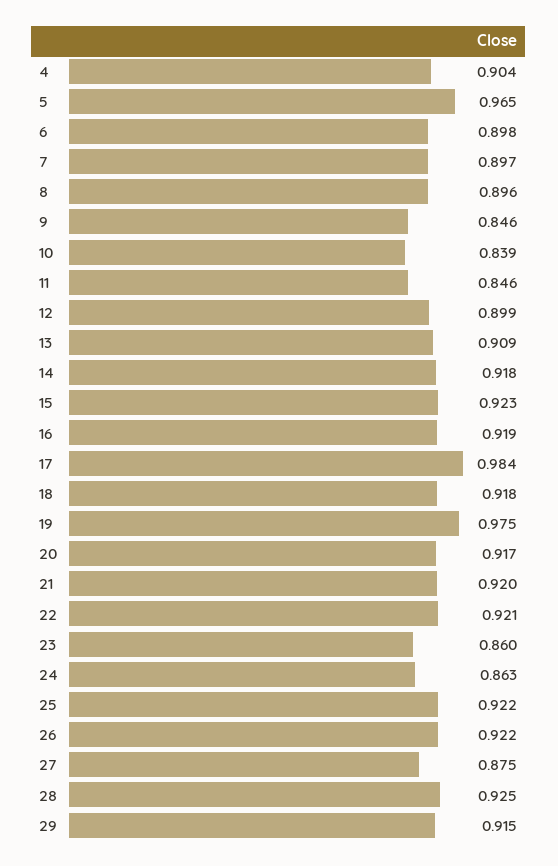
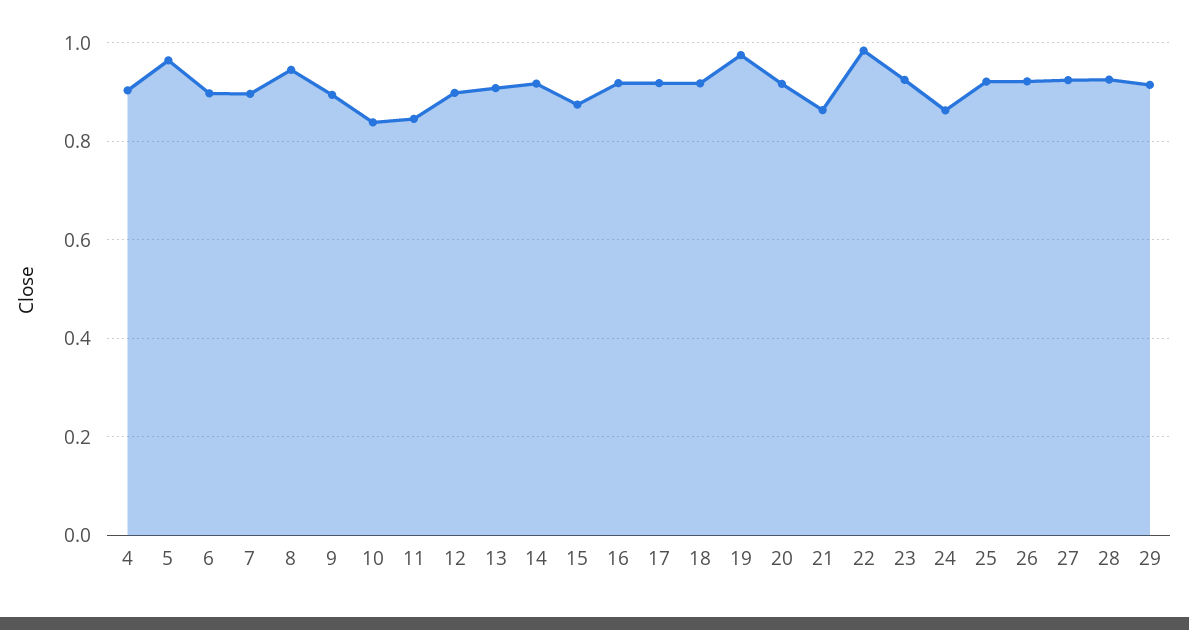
  {
    "4": 0.904,
    "5": 0.965,
    "6": 0.898,
    "7": 0.897,
-   "8": 0.896,
+   "8": 0.94,
-   "9": 0.846,
+   "9": 0.9,
    "10": 0.839,
    "11": 0.846,
    "12": 0.899,
    "13": 0.909,
    "14": 0.918,
-   "15": 0.923,
+   "15": 0.88,
    "16": 0.919,
-   "17": 0.984,
+   "17": 0.92,
    "18": 0.918,
    "19": 0.975,
    "20": 0.917,
-   "21": 0.92,
+   "21": 0.86,
-   "22": 0.921,
+   "22": 0.98,
-   "23": 0.86,
+   "23": 0.92,
    "24": 0.863,
    "25": 0.922,
    "26": 0.922,
-   "27": 0.875,
+   "27": 0.92,
    "28": 0.925,
    "29": 0.915
  }

